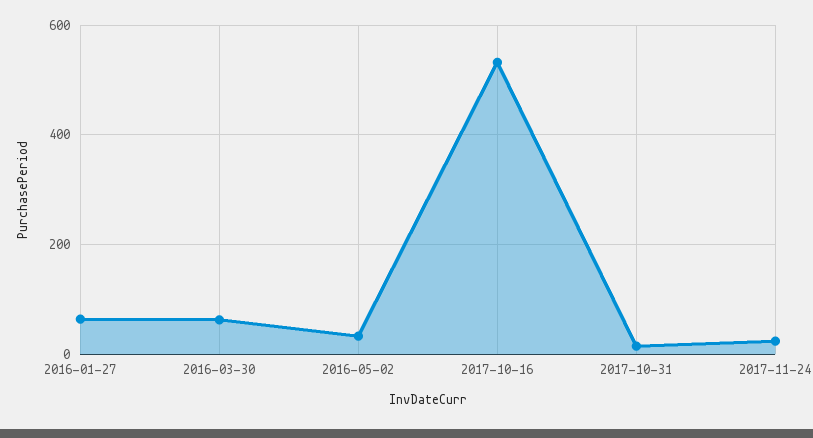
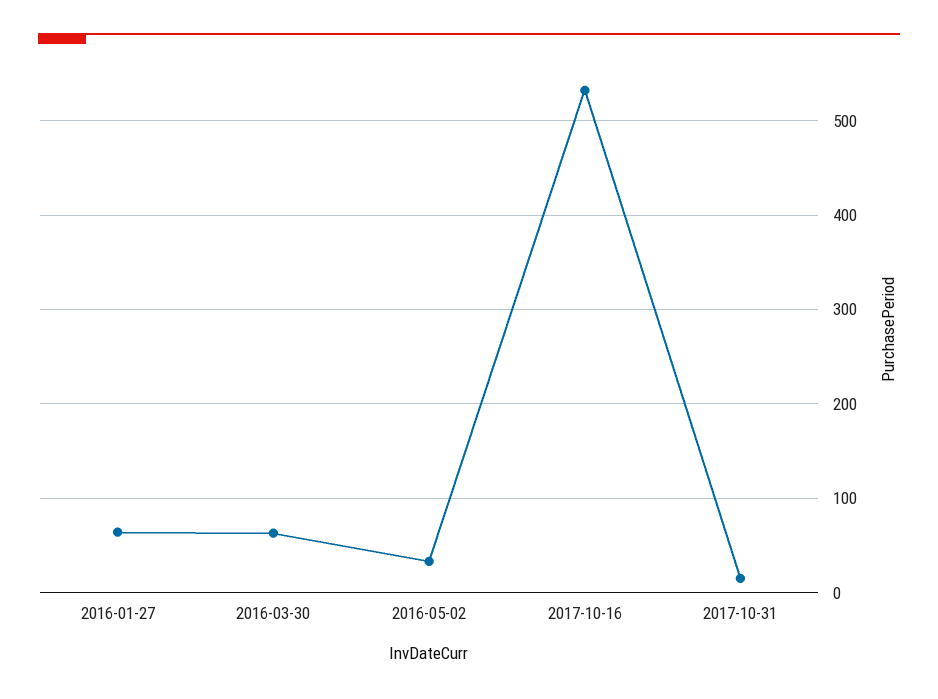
  {
    "2016-01-27": 60,
    "2016-03-30": 60,
    "2016-05-02": 30,
    "2017-10-16": 530,
-   "2017-10-31": 20,
+   "2017-10-31": 20
-   "2017-11-24": 20
  }

